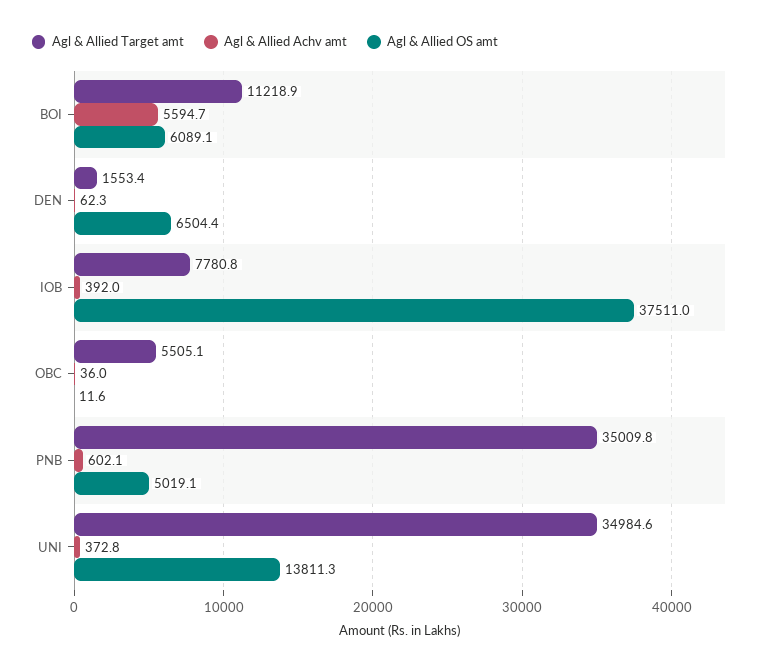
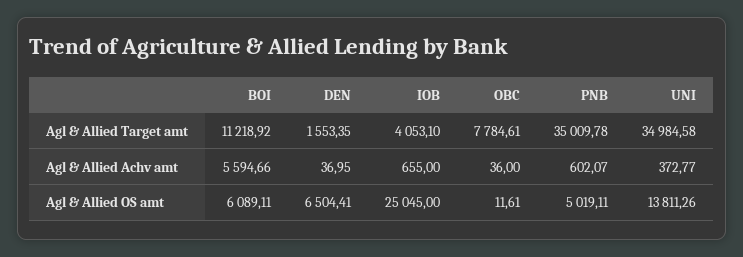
  {
    "Agl & Allied Target amt": {
      "BOI": 11218.92,
      "DEN": 1553.35,
-     "IOB": 7780.8,
+     "IOB": 4053.1,
-     "OBC": 5505.1,
+     "OBC": 7784.61,
      "PNB": 35009.78,
      "UNI": 34984.58
    },
    "Agl & Allied Achv amt": {
      "BOI": 5594.66,
-     "DEN": 62.3,
+     "DEN": 36.95,
-     "IOB": 392,
+     "IOB": 655,
      "OBC": 36,
      "PNB": 602.07,
      "UNI": 372.77
    },
    "Agl & Allied OS amt": {
      "BOI": 6089.11,
      "DEN": 6504.41,
-     "IOB": 37511,
+     "IOB": 25045,
      "OBC": 11.61,
      "PNB": 5019.11,
      "UNI": 13811.26
    }
  }

